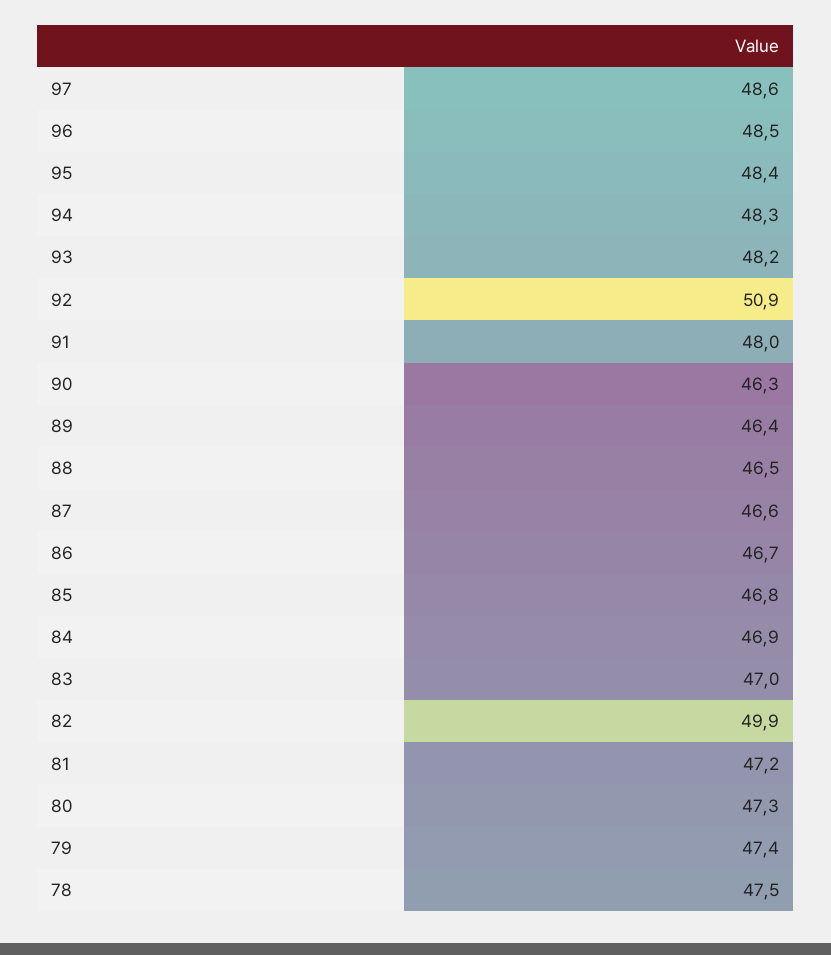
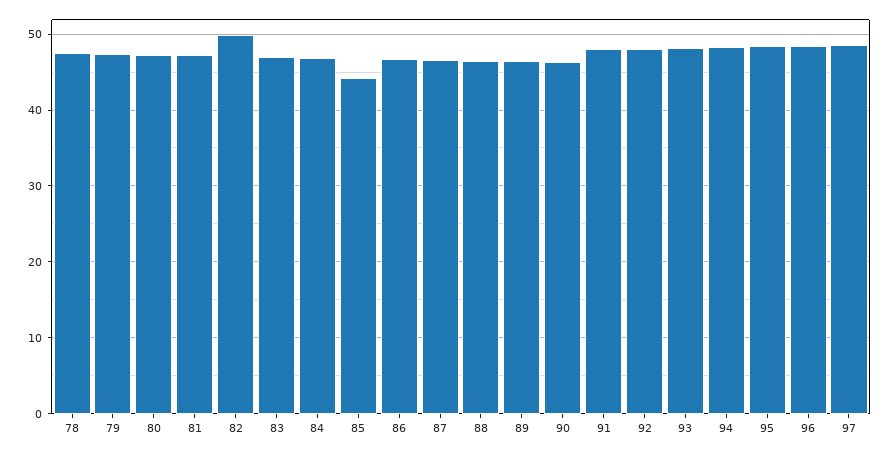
  {
    "97": 48.6,
    "96": 48.5,
    "95": 48.4,
    "94": 48.3,
    "93": 48.2,
-   "92": 50.9,
+   "92": 48,
    "91": 48,
    "90": 46.3,
    "89": 46.4,
    "88": 46.5,
    "87": 46.6,
    "86": 46.7,
-   "85": 46.8,
+   "85": 44,
    "84": 46.9,
    "83": 47,
    "82": 49.9,
    "81": 47.2,
    "80": 47.3,
    "79": 47.4,
    "78": 47.5
  }

